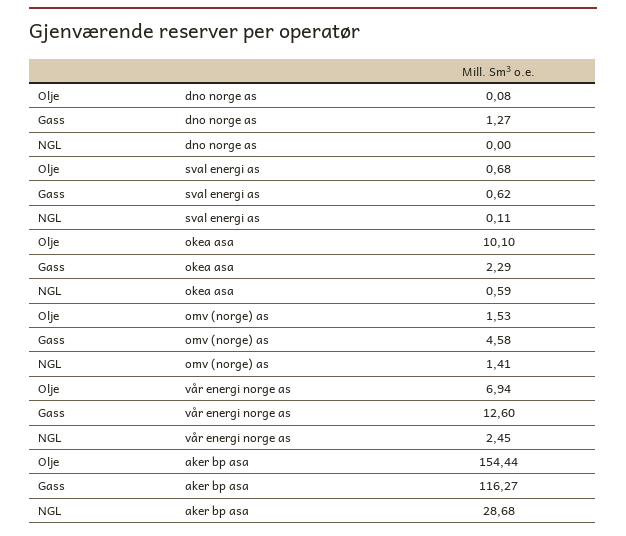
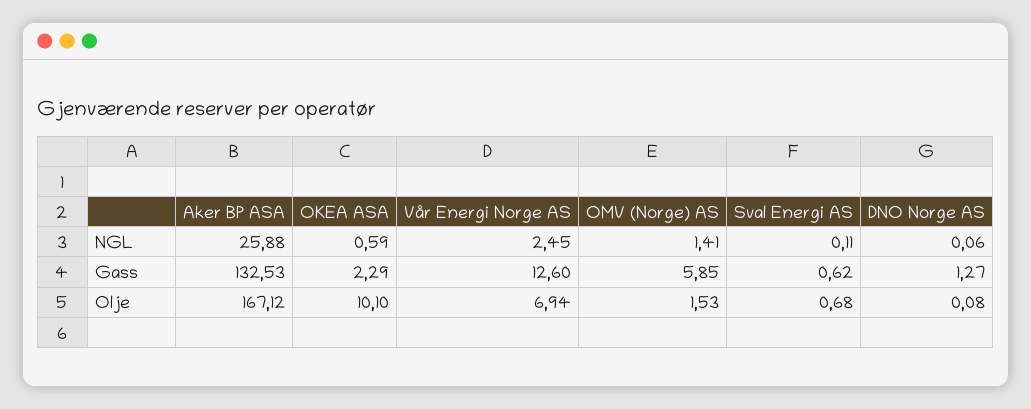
  {
    "Olje": {
      "dno norge as": 0.08,
      "sval energi as": 0.68,
      "okea asa": 10.1,
      "omv (norge) as": 1.53,
      "vår energi norge as": 6.94,
-     "aker bp asa": 154.44
+     "aker bp asa": 167.12
    },
    "Gass": {
      "dno norge as": 1.27,
      "sval energi as": 0.62,
      "okea asa": 2.29,
-     "omv (norge) as": 4.58,
+     "omv (norge) as": 5.85,
      "vår energi norge as": 12.6,
-     "aker bp asa": 116.27
+     "aker bp asa": 132.53
    },
    "NGL": {
-     "dno norge as": 0,
+     "dno norge as": 0.06,
      "sval energi as": 0.11,
      "okea asa": 0.59,
      "omv (norge) as": 1.41,
      "vår energi norge as": 2.45,
-     "aker bp asa": 28.68
+     "aker bp asa": 25.88
    }
  }

